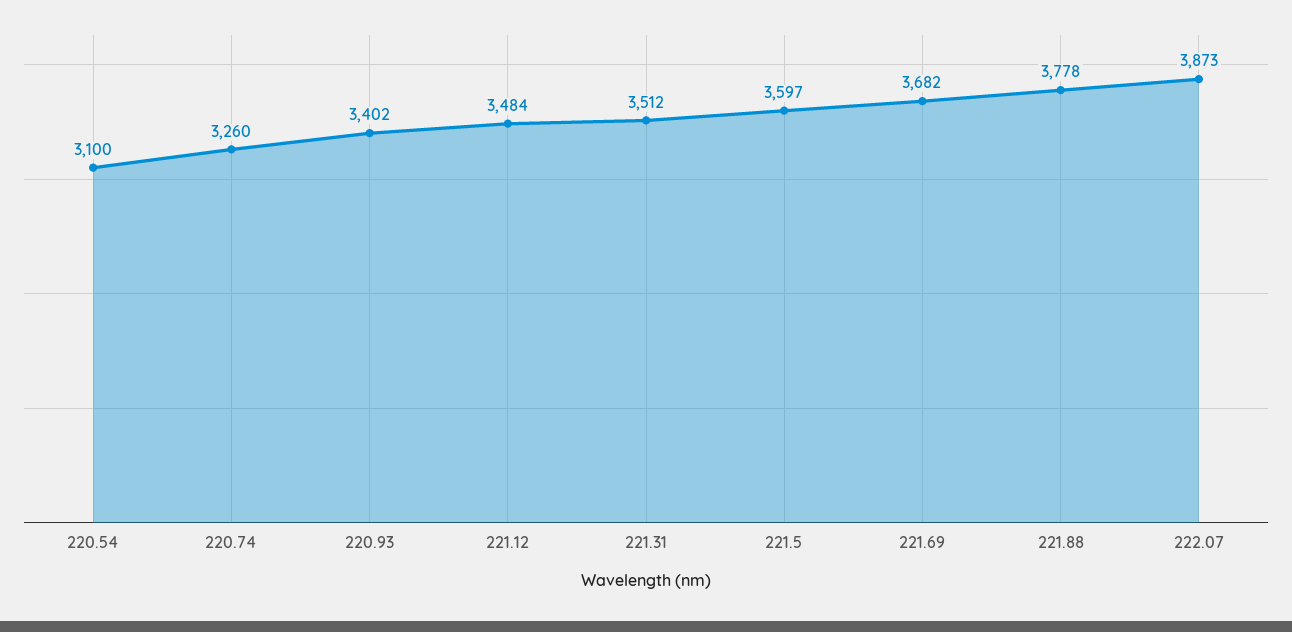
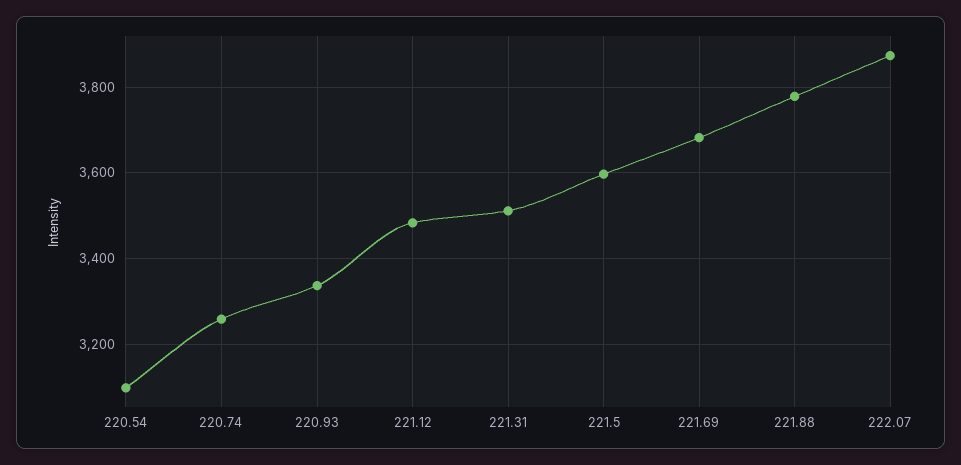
  {
    "220.54": 3100,
    "220.74": 3260,
-   "220.93": 3402,
+   "220.93": 3340,
    "221.12": 3484,
    "221.31": 3512,
    "221.5": 3597,
    "221.69": 3682,
    "221.88": 3778,
    "222.07": 3873
  }

